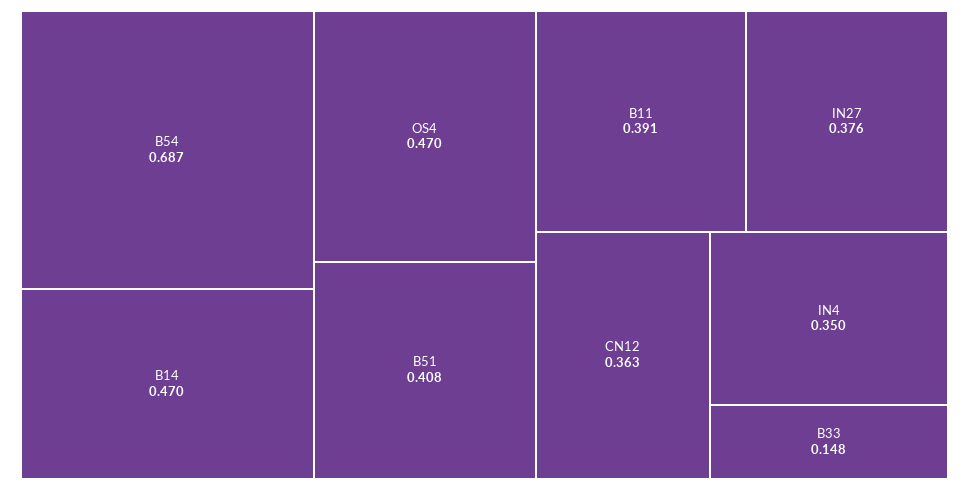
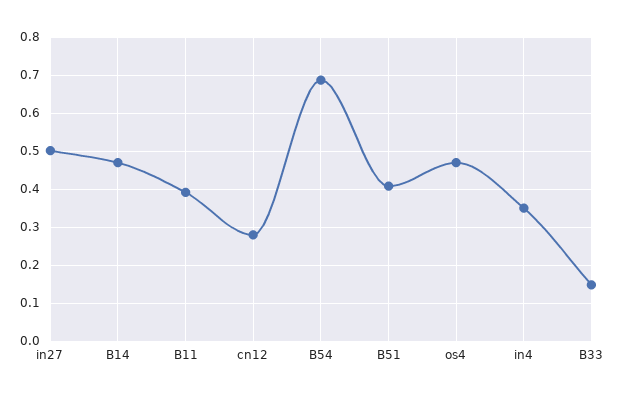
  {
    "B54": 0.687,
    "B14": 0.47,
    "OS4": 0.47,
    "B51": 0.408,
    "B11": 0.391,
-   "IN27": 0.376,
+   "IN27": 0.5,
-   "CN12": 0.363,
+   "CN12": 0.28,
    "IN4": 0.35,
    "B33": 0.148
  }

